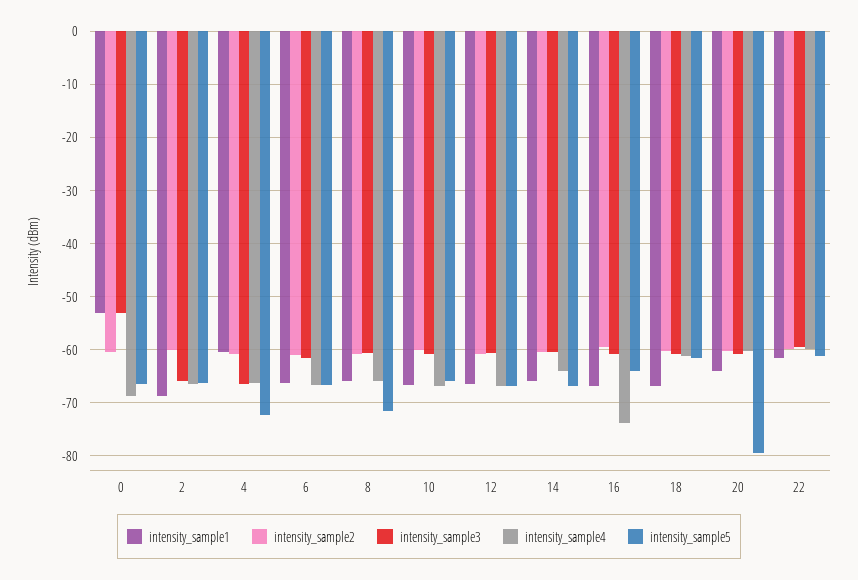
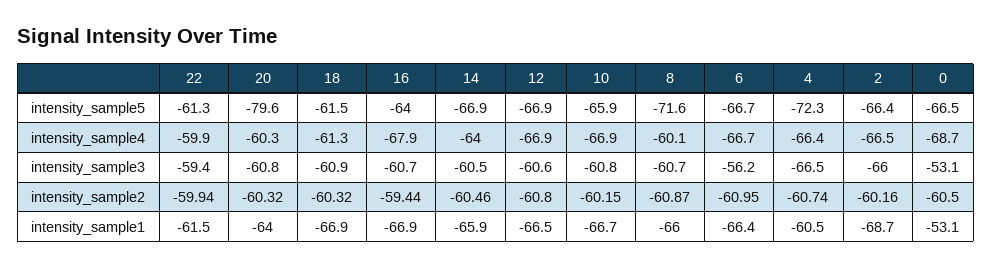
  {
    "intensity_sample1": {
      "0": -53.1,
      "2": -68.7,
      "4": -60.5,
      "6": -66.4,
      "8": -66,
      "10": -66.7,
      "12": -66.5,
      "14": -65.9,
      "16": -66.9,
      "18": -66.9,
      "20": -64,
      "22": -61.5
    },
    "intensity_sample2": {
      "0": -60.5,
      "2": -60.16,
      "4": -60.74,
      "6": -60.95,
      "8": -60.87,
      "10": -60.15,
      "12": -60.8,
      "14": -60.46,
      "16": -59.44,
      "18": -60.32,
      "20": -60.32,
      "22": -59.94
    },
    "intensity_sample3": {
      "0": -53.1,
      "2": -66,
      "4": -66.5,
-     "6": -62,
+     "6": -56.2,
      "8": -60.7,
      "10": -60.8,
      "12": -60.6,
      "14": -60.5,
      "16": -60.7,
      "18": -60.9,
      "20": -60.8,
      "22": -59.4
    },
    "intensity_sample4": {
      "0": -68.7,
      "2": -66.5,
      "4": -66.4,
      "6": -66.7,
-     "8": -66,
+     "8": -60.1,
      "10": -66.9,
      "12": -66.9,
      "14": -64,
-     "16": -74,
+     "16": -67.9,
      "18": -61.3,
      "20": -60.3,
      "22": -59.9
    },
    "intensity_sample5": {
      "0": -66.5,
      "2": -66.4,
      "4": -72.3,
      "6": -66.7,
      "8": -71.6,
      "10": -65.9,
      "12": -66.9,
      "14": -66.9,
      "16": -64,
      "18": -61.5,
      "20": -79.6,
      "22": -61.3
    }
  }

